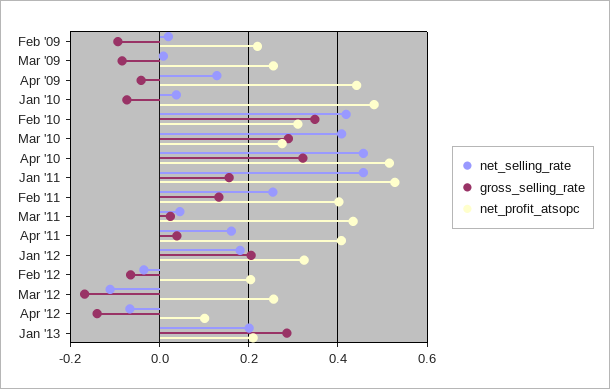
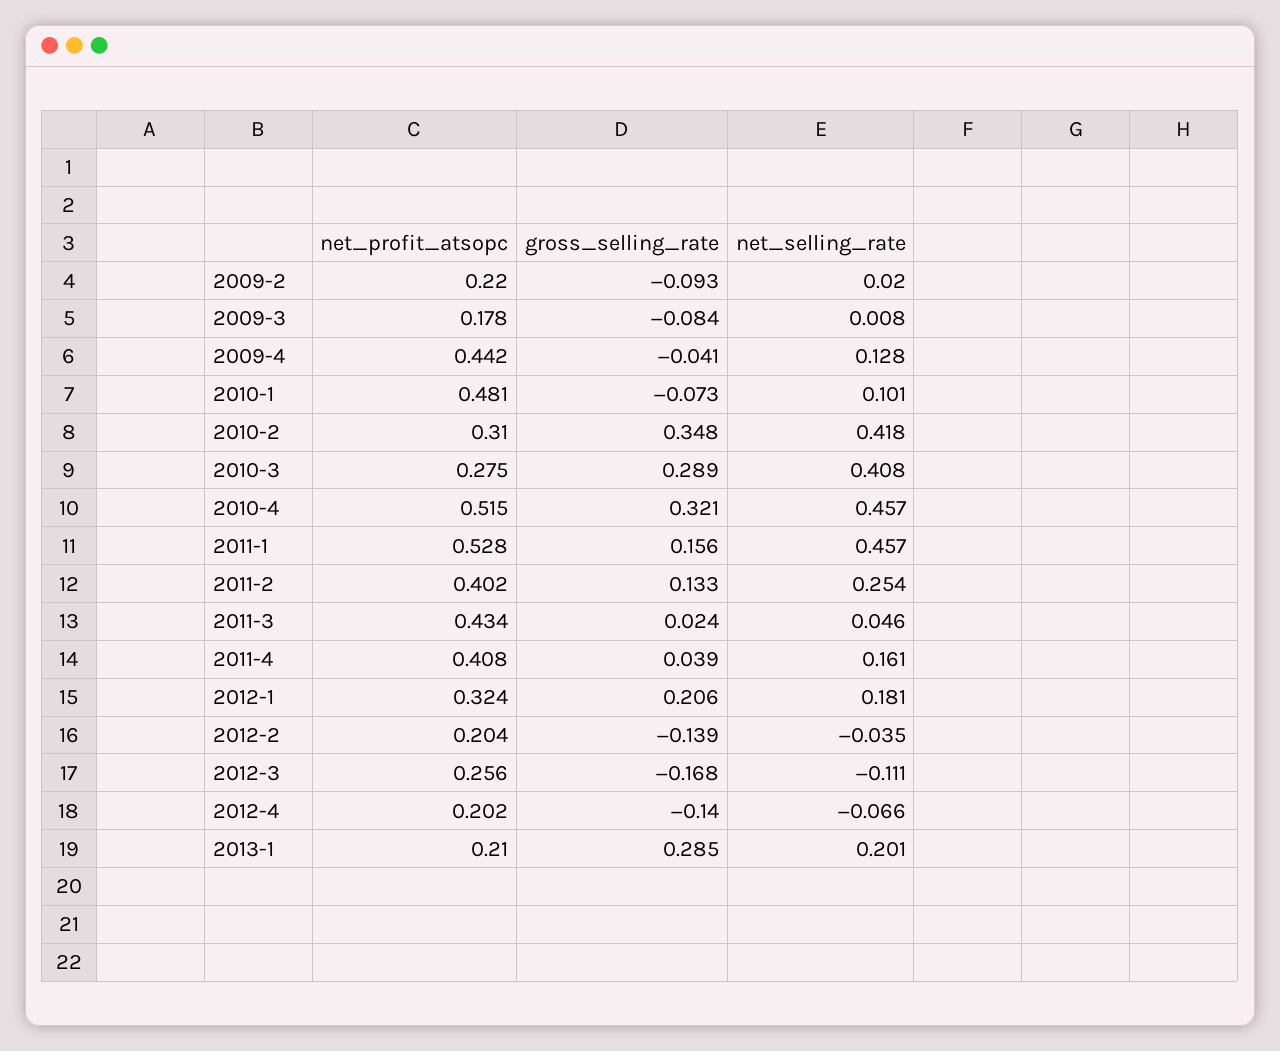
  {
    "net_selling_rate": {
      "Feb '09": 0.02,
      "Mar '09": 0.008,
      "Apr '09": 0.128,
-     "Jan '10": 0.04,
+     "Jan '10": 0.101,
      "Feb '10": 0.418,
      "Mar '10": 0.408,
      "Apr '10": 0.457,
      "Jan '11": 0.457,
      "Feb '11": 0.254,
      "Mar '11": 0.046,
      "Apr '11": 0.161,
      "Jan '12": 0.181,
      "Feb '12": -0.035,
      "Mar '12": -0.111,
      "Apr '12": -0.066,
      "Jan '13": 0.201
    },
    "gross_selling_rate": {
      "Feb '09": -0.093,
      "Mar '09": -0.084,
      "Apr '09": -0.041,
      "Jan '10": -0.073,
      "Feb '10": 0.348,
      "Mar '10": 0.289,
      "Apr '10": 0.321,
      "Jan '11": 0.156,
      "Feb '11": 0.133,
      "Mar '11": 0.024,
      "Apr '11": 0.039,
      "Jan '12": 0.206,
-     "Feb '12": -0.06,
+     "Feb '12": -0.139,
      "Mar '12": -0.168,
      "Apr '12": -0.14,
      "Jan '13": 0.285
    },
    "net_profit_atsopc": {
      "Feb '09": 0.22,
-     "Mar '09": 0.26,
+     "Mar '09": 0.178,
      "Apr '09": 0.442,
      "Jan '10": 0.481,
      "Feb '10": 0.31,
      "Mar '10": 0.275,
      "Apr '10": 0.515,
      "Jan '11": 0.528,
      "Feb '11": 0.402,
      "Mar '11": 0.434,
      "Apr '11": 0.408,
      "Jan '12": 0.324,
      "Feb '12": 0.204,
      "Mar '12": 0.256,
-     "Apr '12": 0.1,
+     "Apr '12": 0.202,
      "Jan '13": 0.21
    }
  }

